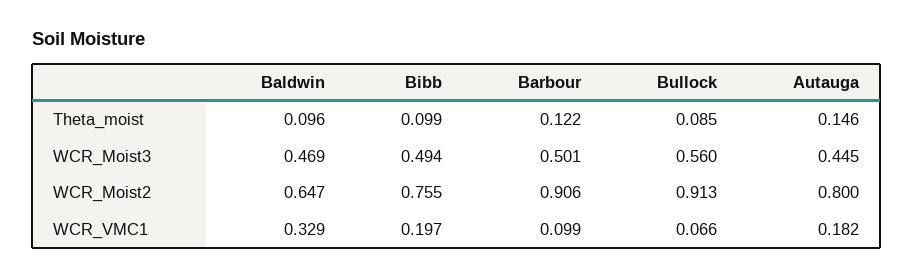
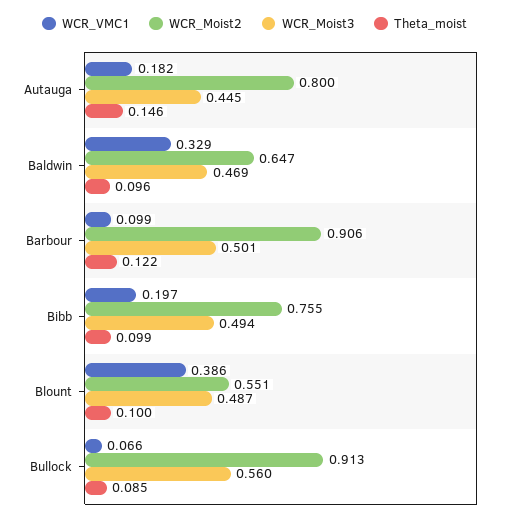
  {
    "Theta_moist": {
      "Baldwin": 0.096,
      "Bibb": 0.099,
      "Barbour": 0.122,
      "Bullock": 0.085,
-     "Autauga": 0.146
+     "Autauga": 0.146,
+     "Blount": 0.1
    },
    "WCR_Moist3": {
      "Baldwin": 0.469,
      "Bibb": 0.494,
      "Barbour": 0.501,
      "Bullock": 0.56,
-     "Autauga": 0.445
+     "Autauga": 0.445,
+     "Blount": 0.487
    },
    "WCR_Moist2": {
      "Baldwin": 0.647,
      "Bibb": 0.755,
      "Barbour": 0.906,
      "Bullock": 0.913,
-     "Autauga": 0.8
+     "Autauga": 0.8,
+     "Blount": 0.551
    },
    "WCR_VMC1": {
      "Baldwin": 0.329,
      "Bibb": 0.197,
      "Barbour": 0.099,
      "Bullock": 0.066,
-     "Autauga": 0.182
+     "Autauga": 0.182,
+     "Blount": 0.386
    }
  }

